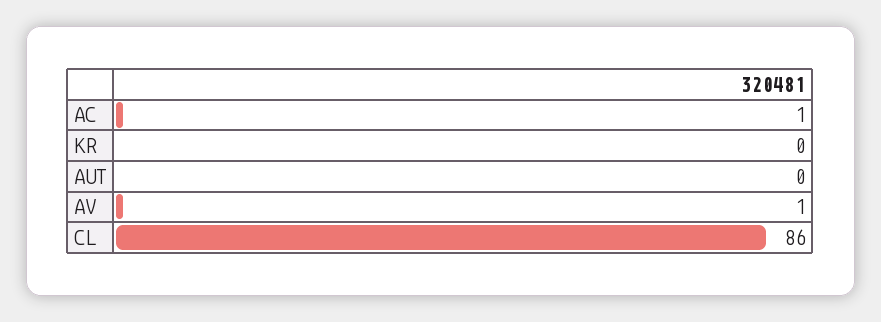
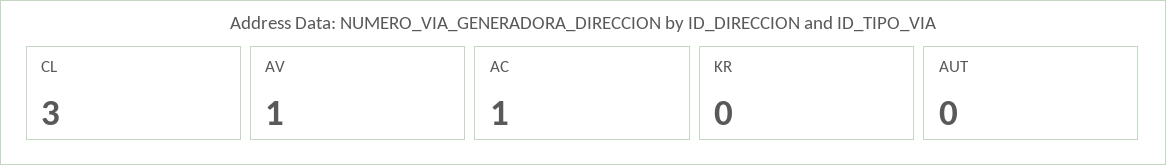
  {
    "AC": 1,
    "KR": 0,
    "AUT": 0,
    "AV": 1,
-   "CL": 86
+   "CL": 3
  }

